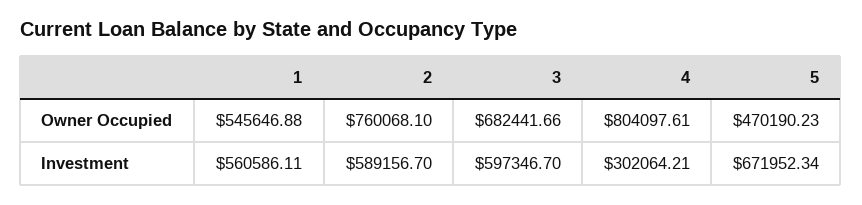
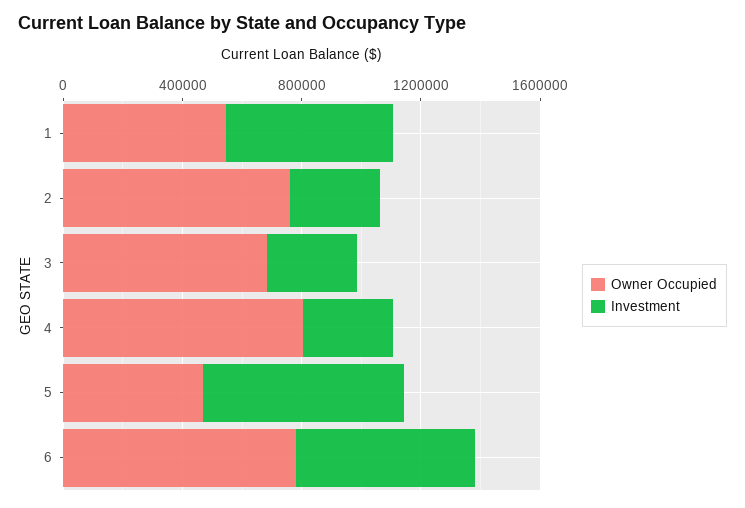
  {
    "Owner Occupied": {
      "1": 545646.88,
      "2": 760068.1,
      "3": 682441.66,
      "4": 804097.61,
-     "5": 470190.23
+     "5": 470190.23,
+     "6": 800000
    },
    "Investment": {
      "1": 560586.11,
-     "2": 589156.7,
+     "2": 300000,
-     "3": 597346.7,
+     "3": 300000,
      "4": 302064.21,
-     "5": 671952.34
+     "5": 671952.34,
+     "6": 600000
    }
  }

